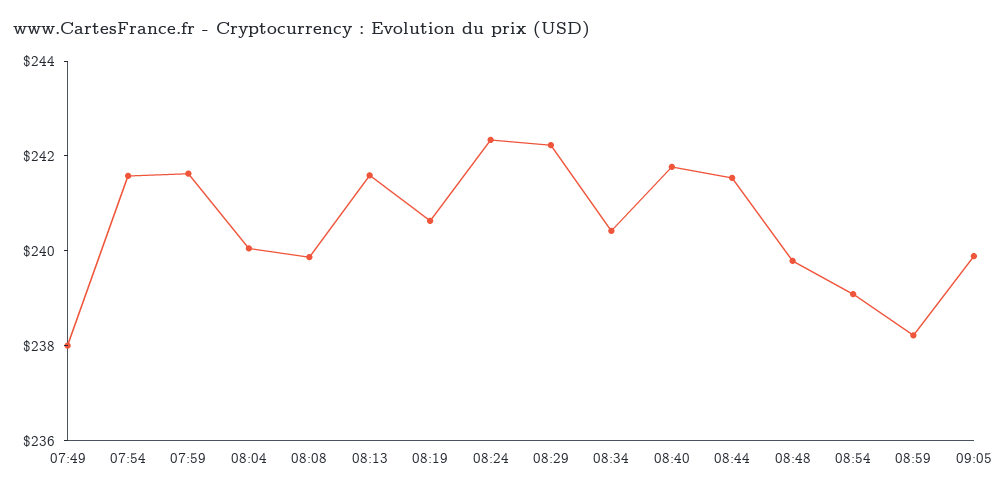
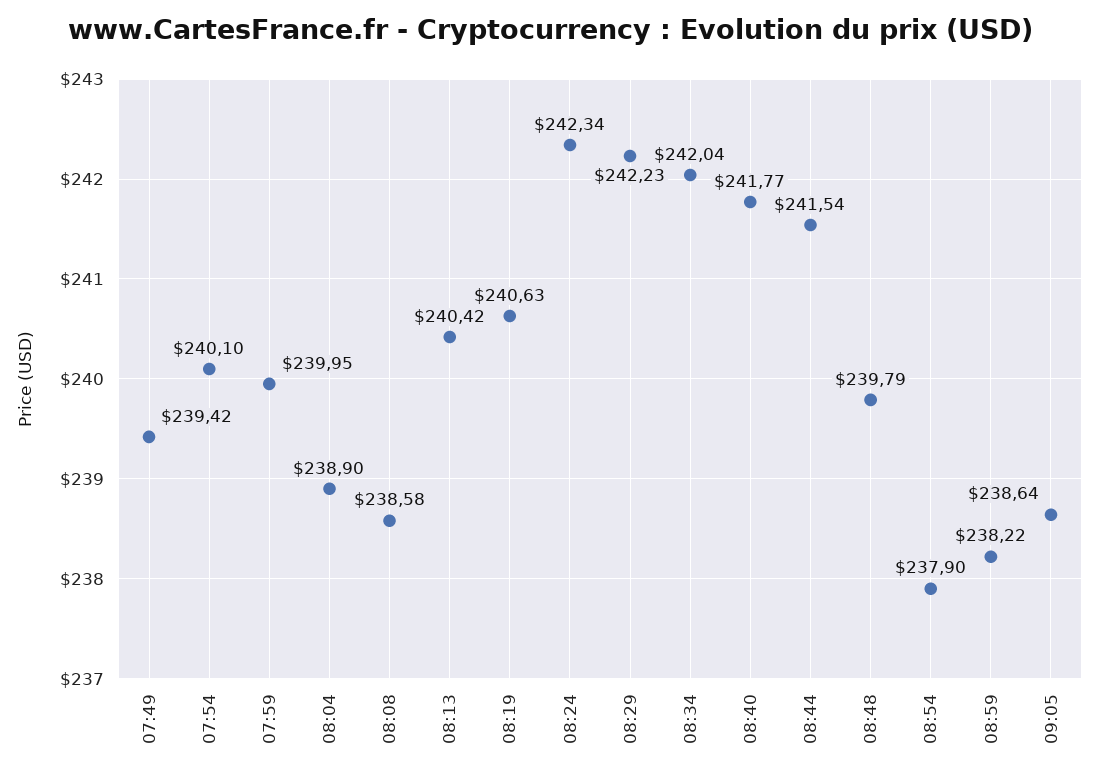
  {
-   "07:49": 238,
+   "07:49": 239.42,
-   "07:54": 241.5,
+   "07:54": 240.1,
-   "07:59": 241.5,
+   "07:59": 239.95,
-   "08:04": 240,
+   "08:04": 238.9,
-   "08:08": 240,
+   "08:08": 238.58,
-   "08:13": 241.5,
+   "08:13": 240.42,
    "08:19": 240.63,
    "08:24": 242.34,
    "08:29": 242.23,
-   "08:34": 240.5,
+   "08:34": 242.04,
    "08:40": 241.77,
    "08:44": 241.54,
    "08:48": 239.79,
-   "08:54": 239,
+   "08:54": 237.9,
    "08:59": 238.22,
-   "09:05": 240
+   "09:05": 238.64
  }

